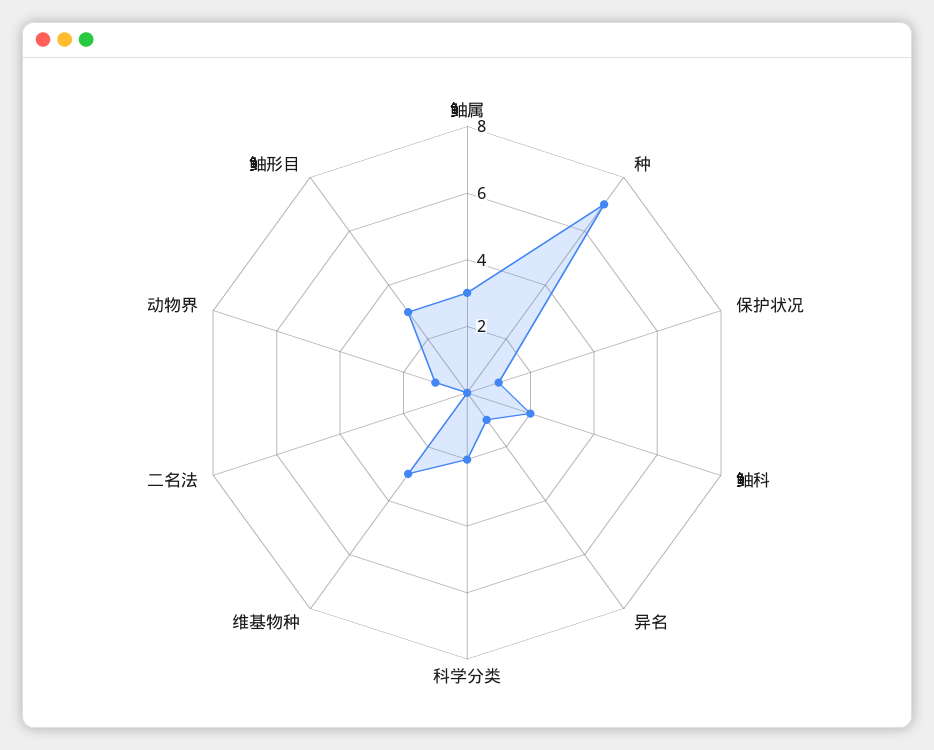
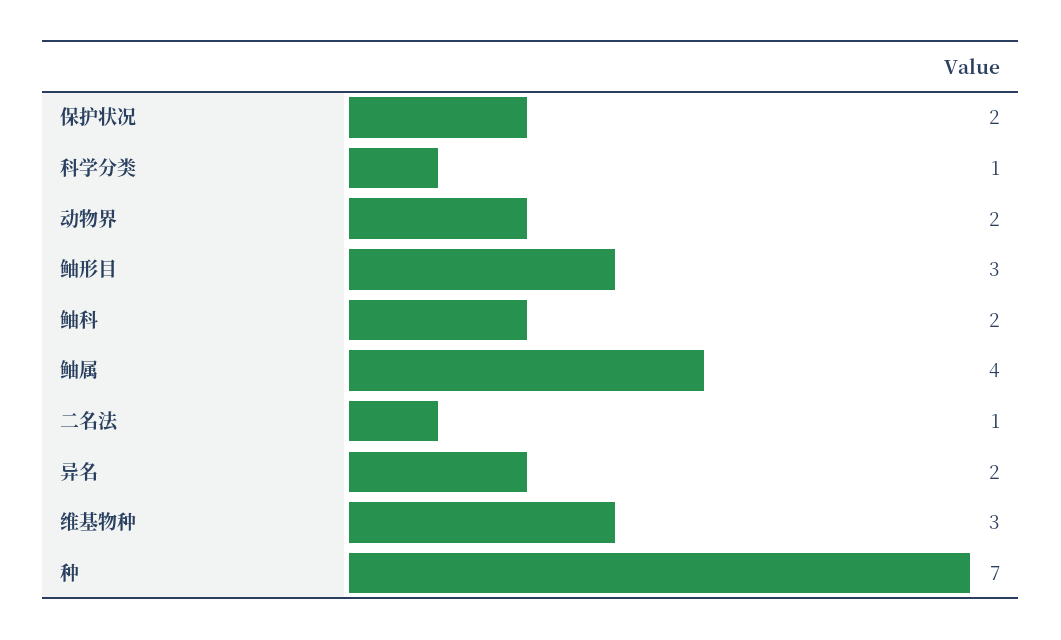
  {
-   "鲉属": 3,
+   "鲉属": 4,
    "种": 7,
-   "保护状况": 1,
+   "保护状况": 2,
    "鲉科": 2,
-   "异名": 1,
+   "异名": 2,
-   "科学分类": 2,
+   "科学分类": 1,
    "维基物种": 3,
-   "二名法": 0,
+   "二名法": 1,
-   "动物界": 1,
+   "动物界": 2,
    "鲉形目": 3
  }

